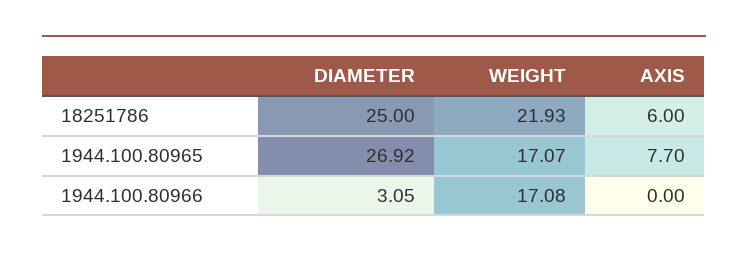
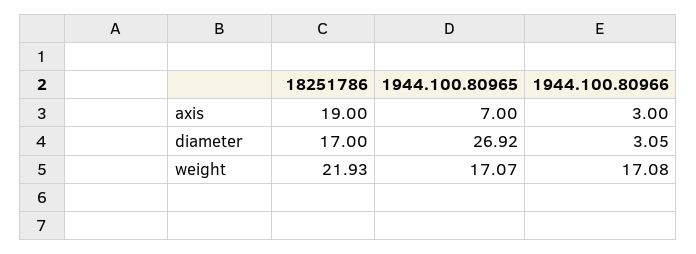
  {
    "DIAMETER": {
-     "18251786": 25,
+     "18251786": 17,
      "1944.100.80965": 26.92,
      "1944.100.80966": 3.05
    },
    "WEIGHT": {
      "18251786": 21.93,
      "1944.100.80965": 17.07,
      "1944.100.80966": 17.08
    },
    "AXIS": {
-     "18251786": 6,
+     "18251786": 19,
-     "1944.100.80965": 7.7,
+     "1944.100.80965": 7,
-     "1944.100.80966": 0
+     "1944.100.80966": 3
    }
  }

